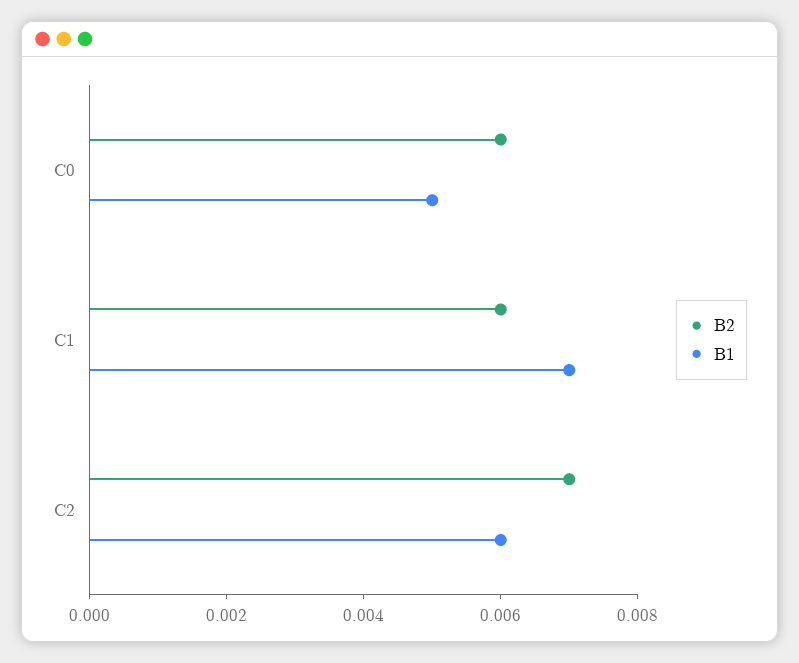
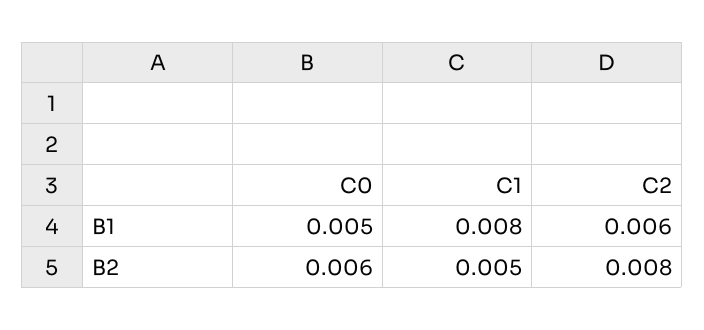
  {
    "B2": {
      "C0": 0.006,
-     "C1": 0.006,
+     "C1": 0.005,
-     "C2": 0.007
+     "C2": 0.008
    },
    "B1": {
      "C0": 0.005,
-     "C1": 0.007,
+     "C1": 0.008,
      "C2": 0.006
    }
  }

